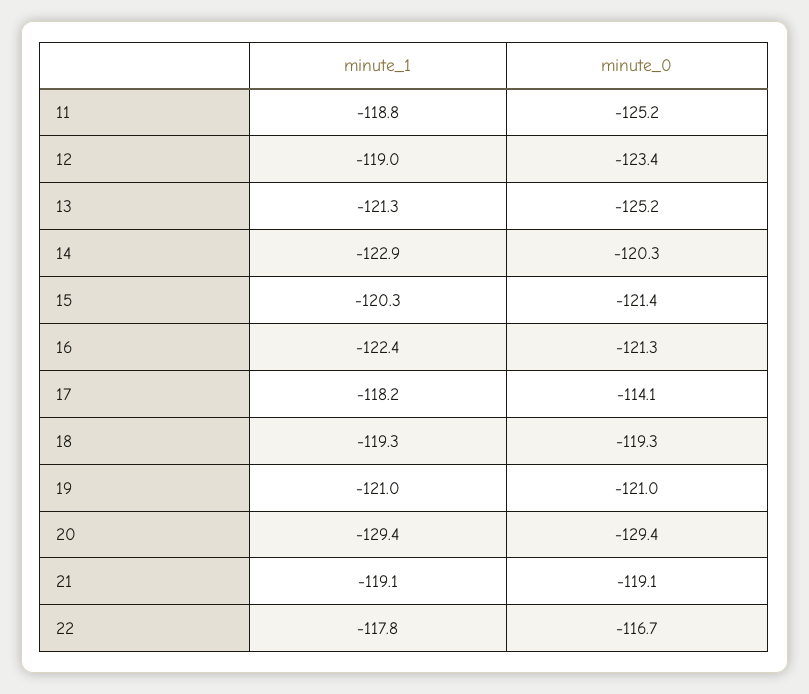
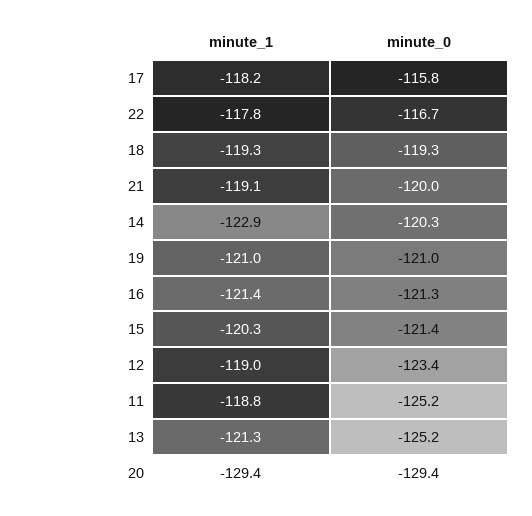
  {
    "minute_1": {
      "11": -118.8,
      "12": -119,
      "13": -121.3,
      "14": -122.9,
      "15": -120.3,
-     "16": -122.4,
+     "16": -121.4,
      "17": -118.2,
      "18": -119.3,
      "19": -121,
      "20": -129.4,
      "21": -119.1,
      "22": -117.8
    },
    "minute_0": {
      "11": -125.2,
      "12": -123.4,
      "13": -125.2,
      "14": -120.3,
      "15": -121.4,
      "16": -121.3,
-     "17": -114.1,
+     "17": -115.8,
      "18": -119.3,
      "19": -121,
      "20": -129.4,
-     "21": -119.1,
+     "21": -120,
      "22": -116.7
    }
  }

